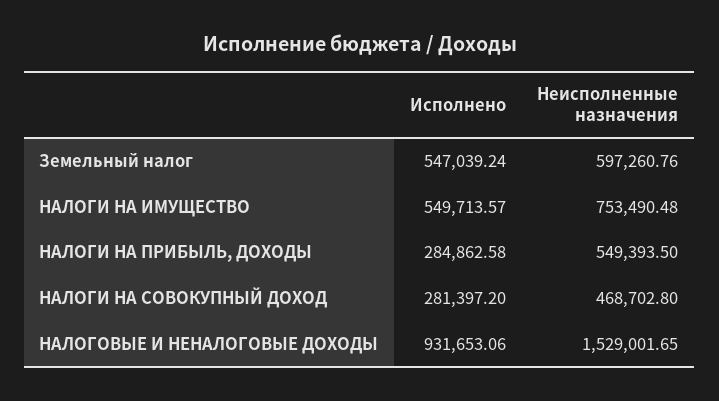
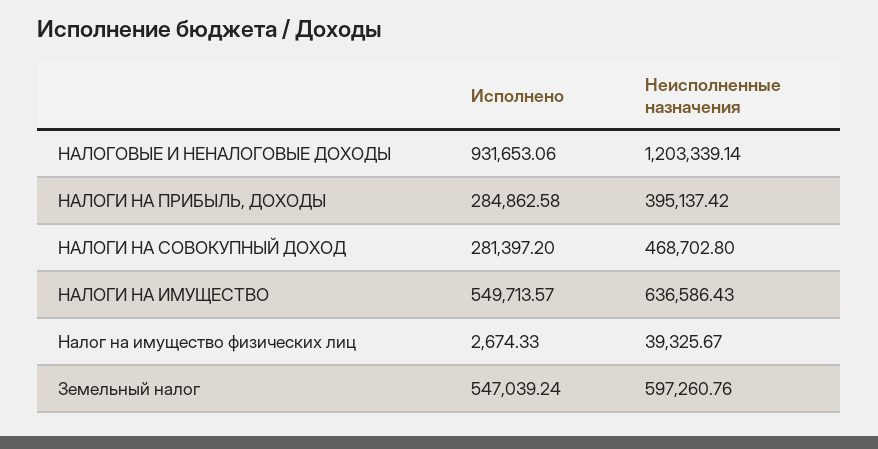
  {
    "Исполнено": {
      "Земельный налог": 547039.24,
      "НАЛОГИ НА ИМУЩЕСТВО": 549713.57,
      "НАЛОГИ НА ПРИБЫЛЬ, ДОХОДЫ": 284862.58,
      "НАЛОГИ НА СОВОКУПНЫЙ ДОХОД": 281397.2,
-     "НАЛОГОВЫЕ И НЕНАЛОГОВЫЕ ДОХОДЫ": 931653.06
+     "НАЛОГОВЫЕ И НЕНАЛОГОВЫЕ ДОХОДЫ": 931653.06,
+     "Налог на имущество физических лиц": 2674.33
    },
    "Неисполненные назначения": {
      "Земельный налог": 597260.76,
-     "НАЛОГИ НА ИМУЩЕСТВО": 753490.48,
+     "НАЛОГИ НА ИМУЩЕСТВО": 636586.43,
-     "НАЛОГИ НА ПРИБЫЛЬ, ДОХОДЫ": 549393.5,
+     "НАЛОГИ НА ПРИБЫЛЬ, ДОХОДЫ": 395137.42,
      "НАЛОГИ НА СОВОКУПНЫЙ ДОХОД": 468702.8,
-     "НАЛОГОВЫЕ И НЕНАЛОГОВЫЕ ДОХОДЫ": 1529001.65
+     "НАЛОГОВЫЕ И НЕНАЛОГОВЫЕ ДОХОДЫ": 1203339.14,
+     "Налог на имущество физических лиц": 39325.67
    }
  }

